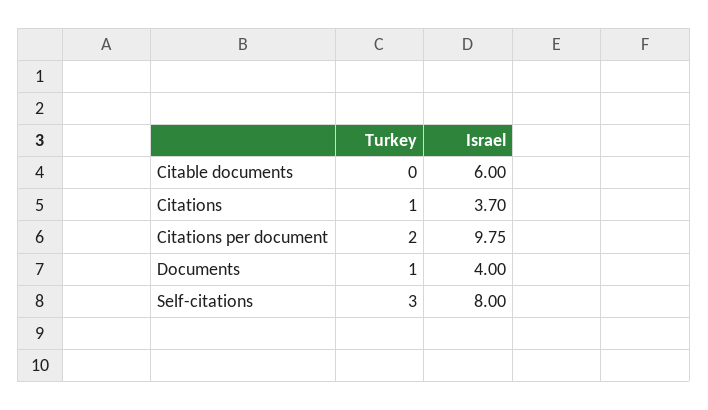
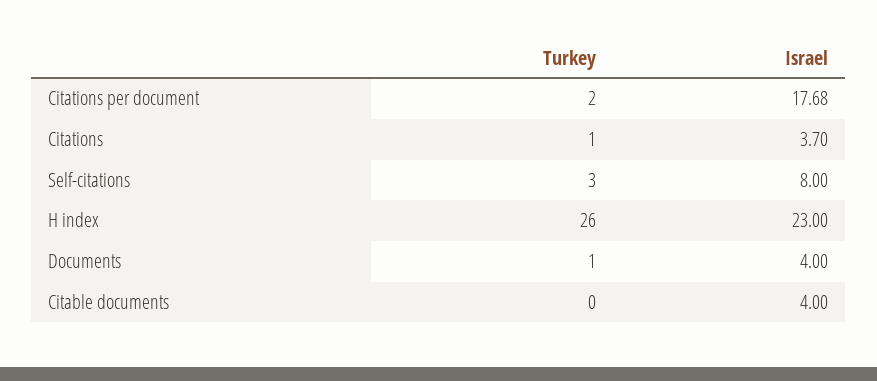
  {
    "Turkey": {
      "Citable documents": 0,
      "Citations": 1,
      "Citations per document": 2,
      "Documents": 1,
-     "Self-citations": 3
+     "Self-citations": 3,
+     "H index": 26
    },
    "Israel": {
-     "Citable documents": 6,
+     "Citable documents": 4,
      "Citations": 3.7,
-     "Citations per document": 9.75,
+     "Citations per document": 17.68,
      "Documents": 4,
-     "Self-citations": 8
+     "Self-citations": 8,
+     "H index": 23
    }
  }

